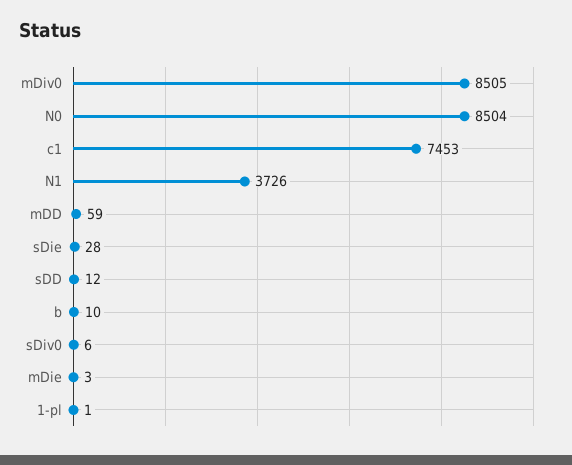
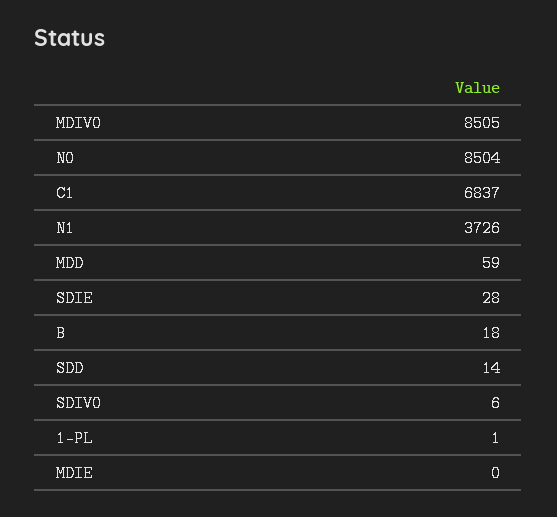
  {
    "mDiv0": 8505,
    "N0": 8504,
-   "c1": 7453,
+   "c1": 6837,
    "N1": 3726,
    "mDD": 59,
    "sDie": 28,
-   "sDD": 12,
+   "sDD": 14,
-   "b": 10,
+   "b": 18,
    "sDiv0": 6,
-   "mDie": 3,
+   "mDie": 0,
    "1-pl": 1
  }

